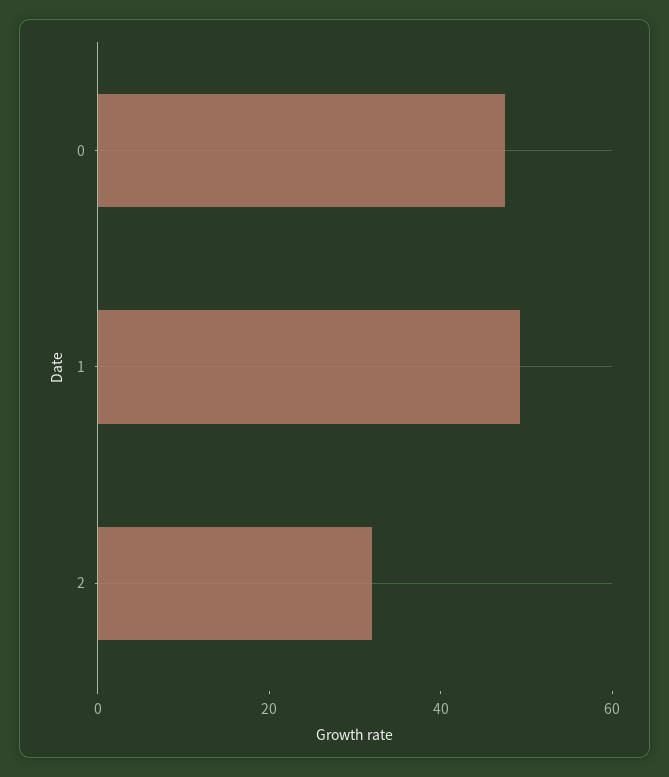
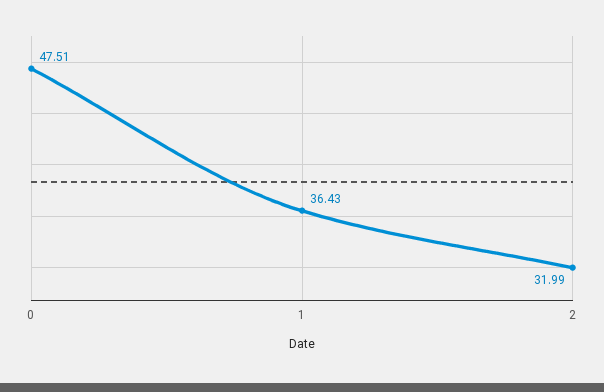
  {
    "0": 47.51,
-   "1": 50,
+   "1": 36.43,
    "2": 31.99
  }

